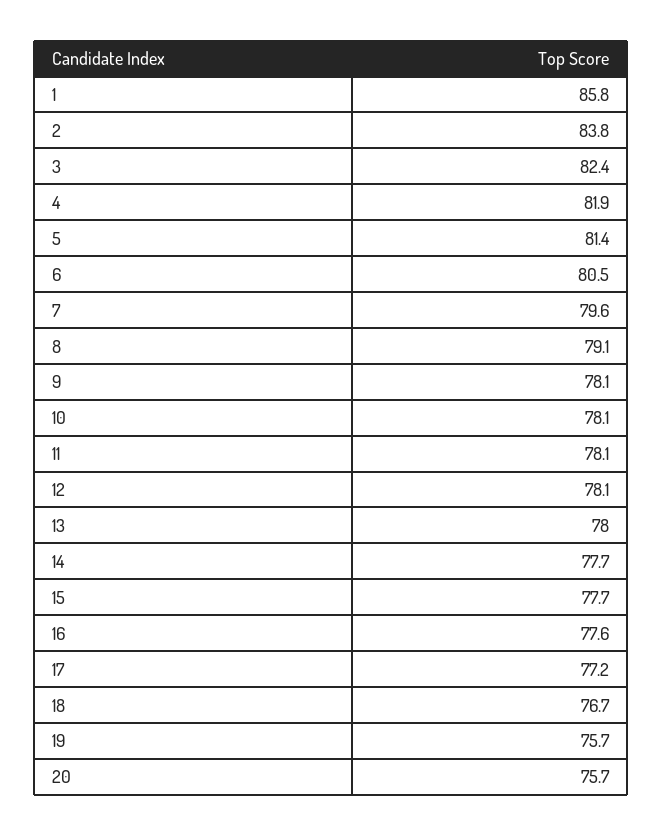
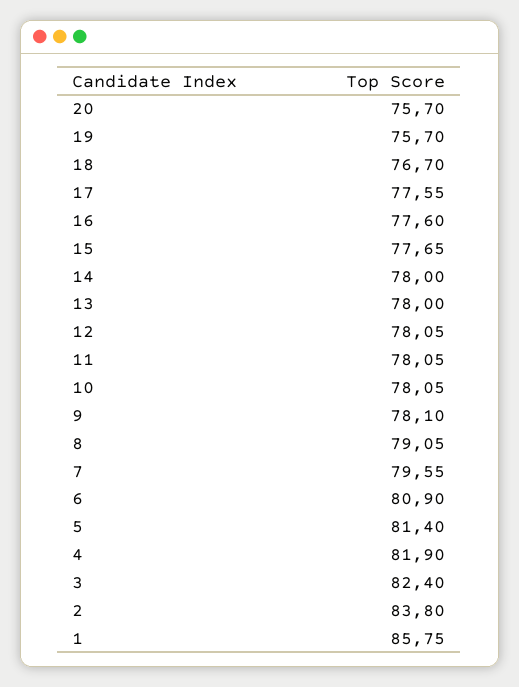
  {
    "1": 85.75,
    "2": 83.8,
    "3": 82.4,
    "4": 81.9,
    "5": 81.4,
-   "6": 80.5,
+   "6": 80.9,
    "7": 79.55,
    "8": 79.05,
    "9": 78.1,
    "10": 78.05,
    "11": 78.05,
    "12": 78.05,
    "13": 78,
-   "14": 77.7,
+   "14": 78,
    "15": 77.65,
    "16": 77.6,
-   "17": 77.2,
+   "17": 77.55,
    "18": 76.7,
    "19": 75.7,
    "20": 75.7
  }

